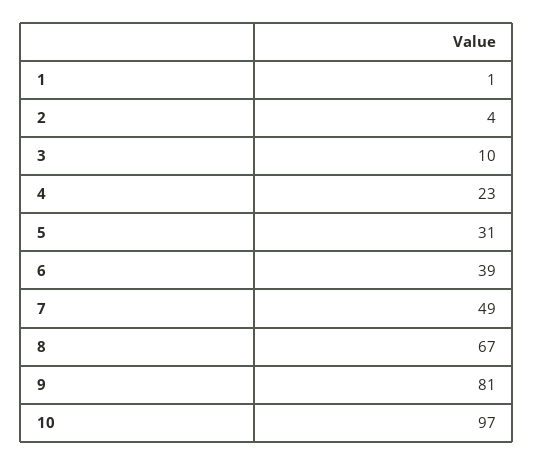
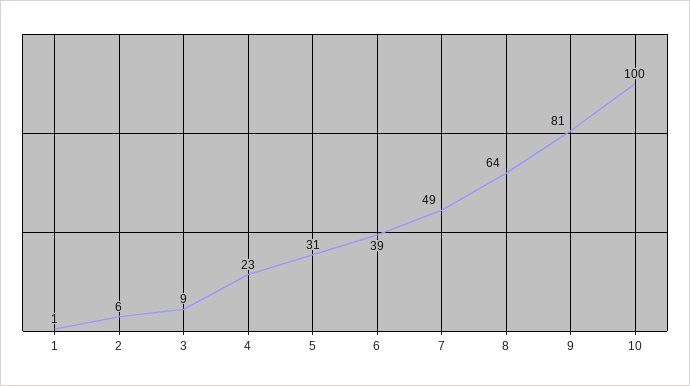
  {
    "1": 1,
-   "2": 4,
+   "2": 6,
-   "3": 10,
+   "3": 9,
    "4": 23,
    "5": 31,
    "6": 39,
    "7": 49,
-   "8": 67,
+   "8": 64,
    "9": 81,
-   "10": 97
+   "10": 100
  }

